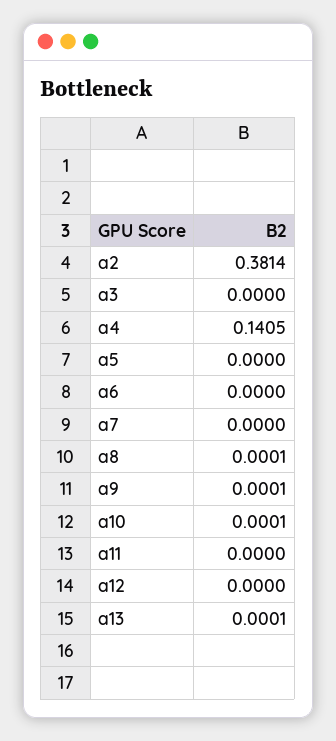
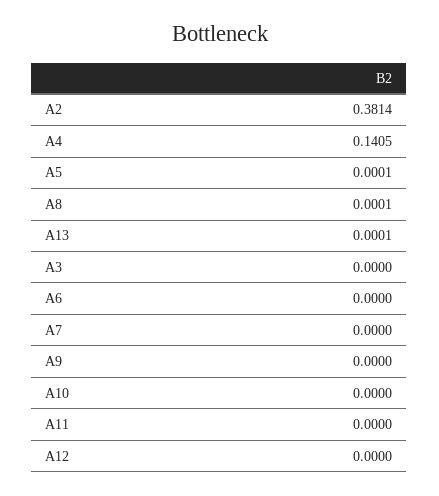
  {
    "a2": 0.3814,
    "a3": 0,
    "a4": 0.1405,
-   "a5": 0,
+   "a5": 0.0001,
    "a6": 0,
    "a7": 0,
    "a8": 0.0001,
-   "a9": 0.0001,
+   "a9": 0,
-   "a10": 0.0001,
+   "a10": 0,
    "a11": 0,
    "a12": 0,
    "a13": 0.0001
  }

